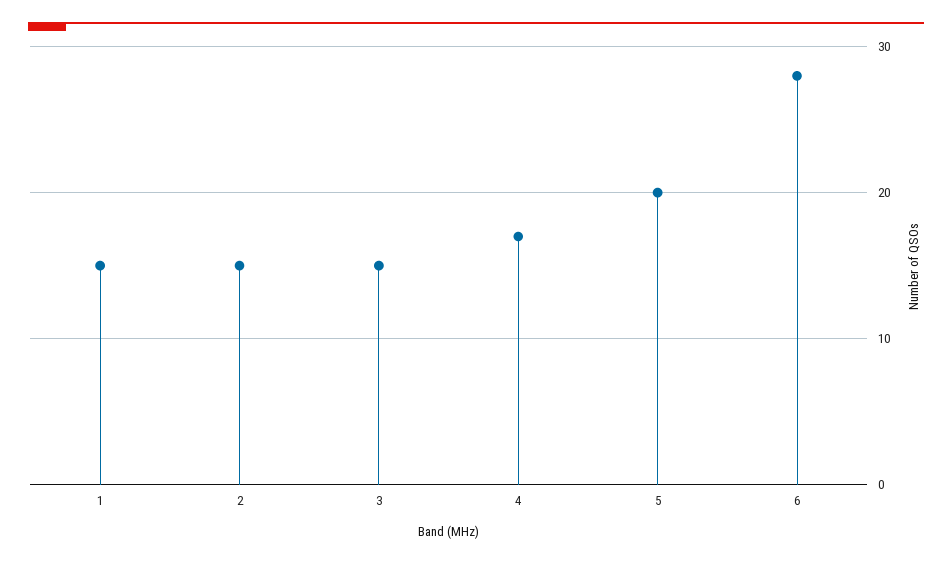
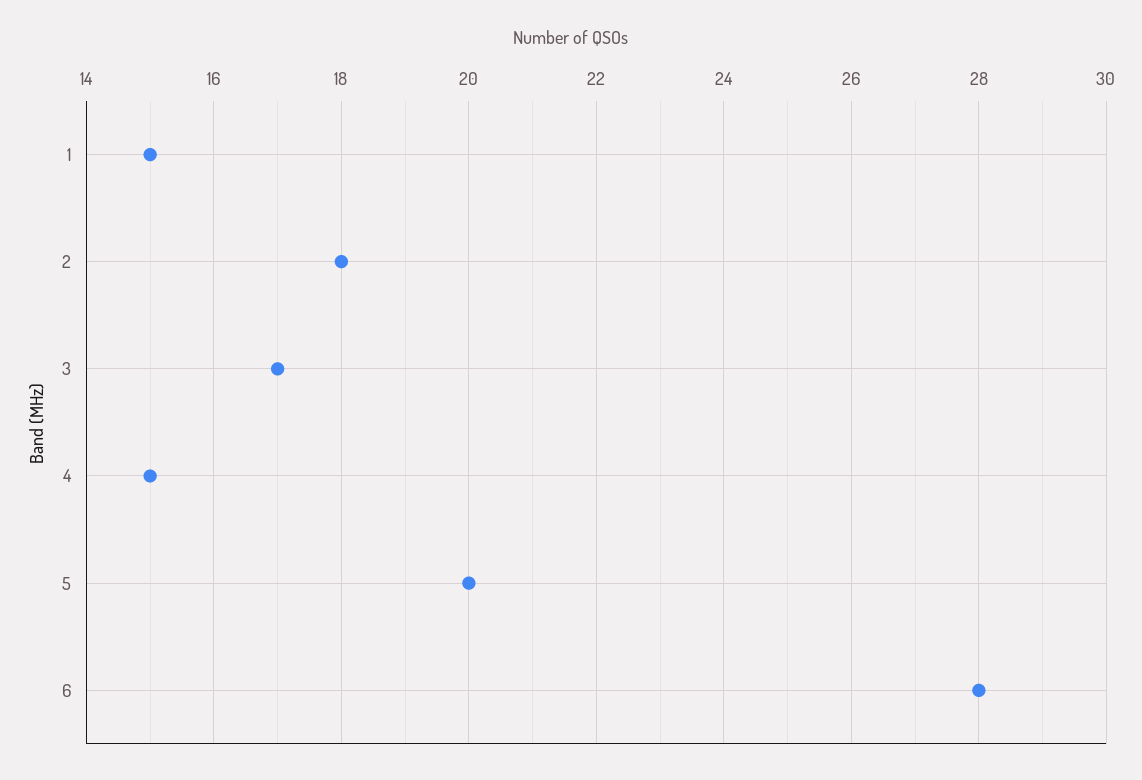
  {
    "1": 15,
-   "2": 15,
+   "2": 18,
-   "3": 15,
+   "3": 17,
-   "4": 17,
+   "4": 15,
    "5": 20,
    "6": 28
  }

